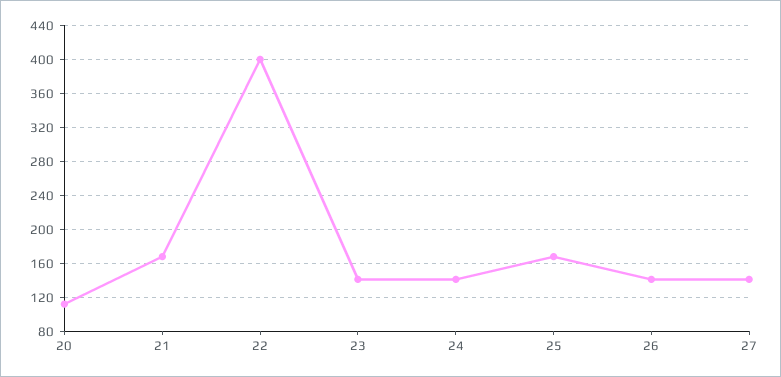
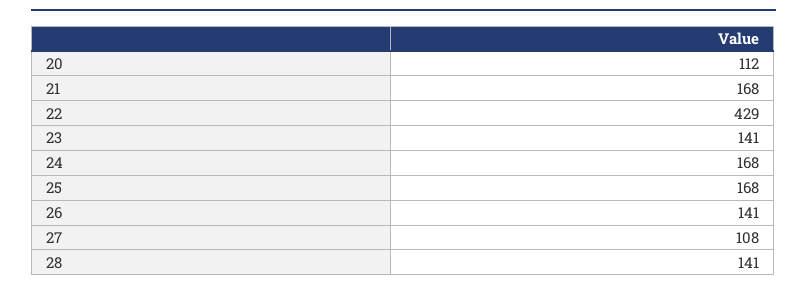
  {
    "20": 112,
    "21": 168,
-   "22": 400,
+   "22": 429,
    "23": 141,
-   "24": 140,
+   "24": 168,
    "25": 168,
    "26": 141,
-   "27": 140
+   "27": 108,
+   "28": 141
  }

